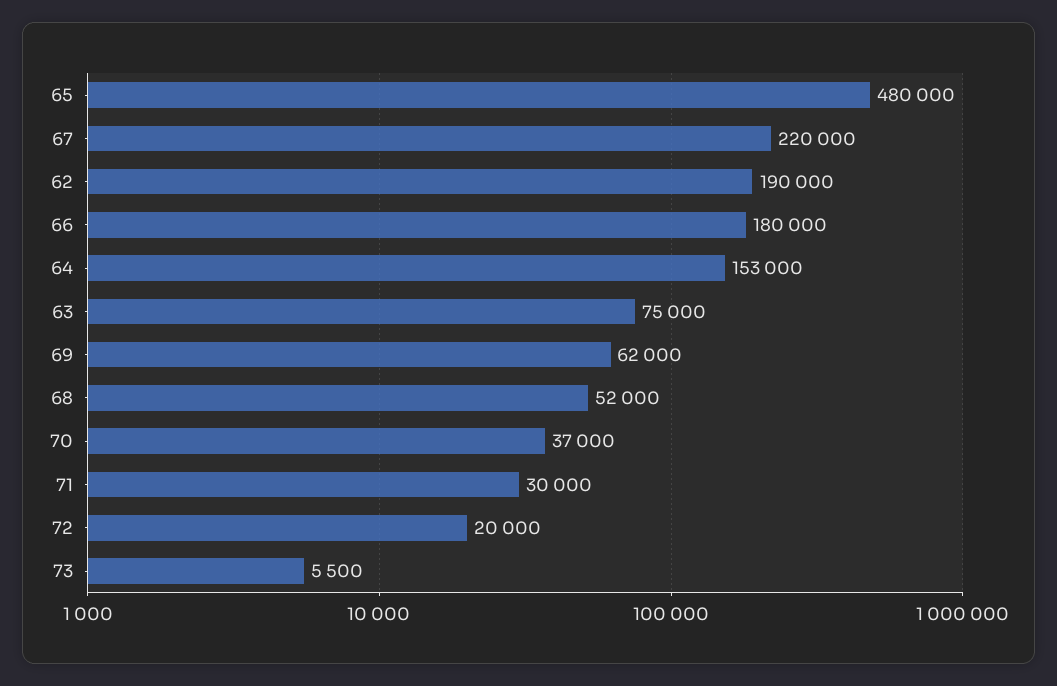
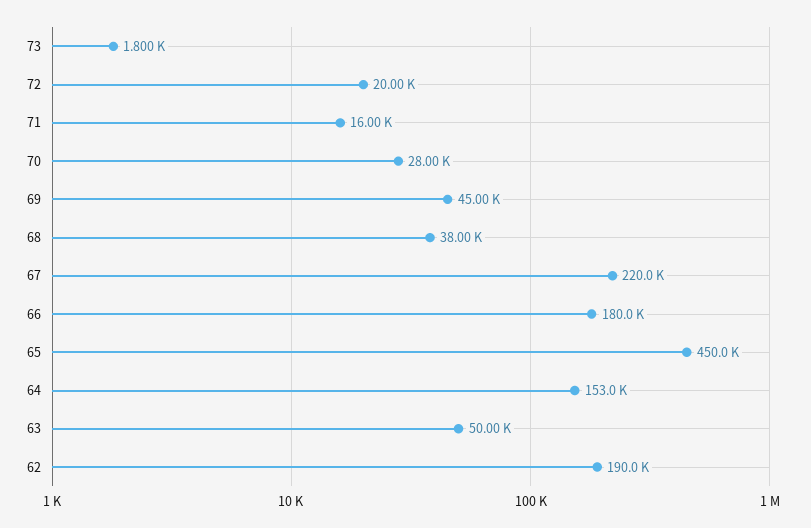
  {
-   "65": 480000,
+   "65": 450000,
    "67": 220000,
    "62": 190000,
    "66": 180000,
    "64": 153000,
-   "63": 75000,
+   "63": 50000,
-   "69": 62000,
+   "69": 45000,
-   "68": 52000,
+   "68": 38000,
-   "70": 37000,
+   "70": 28000,
-   "71": 30000,
+   "71": 16000,
    "72": 20000,
-   "73": 5500
+   "73": 1800
  }

